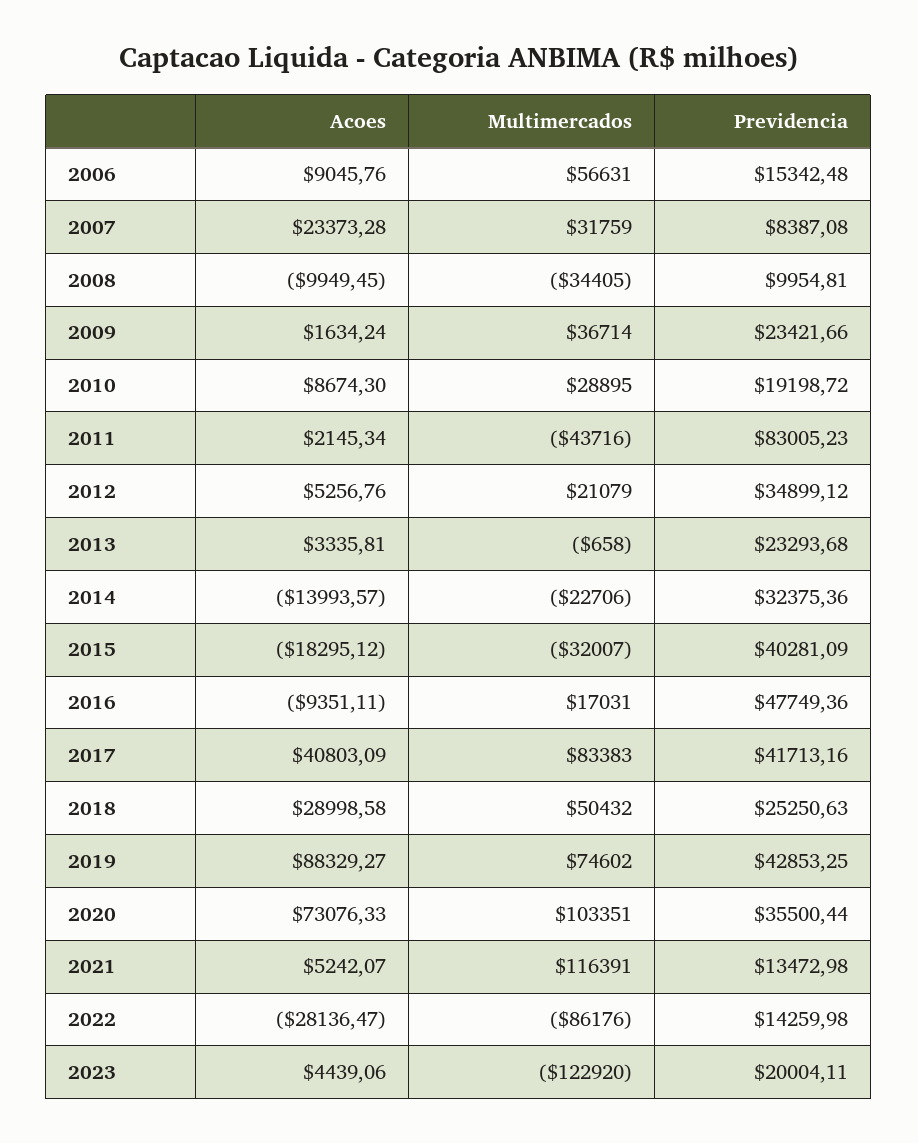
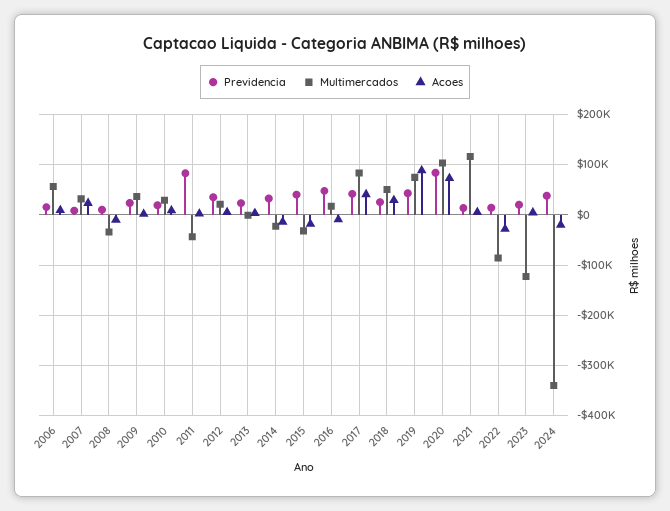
  {
    "Acoes": {
      "2006": 9045.76,
      "2007": 23373.28,
      "2008": -9949.45,
      "2009": 1634.24,
      "2010": 8674.3,
      "2011": 2145.34,
      "2012": 5256.76,
      "2013": 3335.81,
      "2014": -13993.57,
      "2015": -18295.12,
      "2016": -9351.11,
      "2017": 40803.09,
      "2018": 28998.58,
      "2019": 88329.27,
      "2020": 73076.33,
      "2021": 5242.07,
      "2022": -28136.47,
-     "2023": 4439.06
+     "2023": 4439.06,
+     "2024": -20000
    },
    "Multimercados": {
      "2006": 56631,
      "2007": 31759,
      "2008": -34405,
      "2009": 36714,
      "2010": 28895,
      "2011": -43716,
      "2012": 21079,
      "2013": -658,
      "2014": -22706,
      "2015": -32007,
      "2016": 17031,
      "2017": 83383,
      "2018": 50432,
      "2019": 74602,
      "2020": 103351,
      "2021": 116391,
      "2022": -86176,
-     "2023": -122920
+     "2023": -122920,
+     "2024": -340000
    },
    "Previdencia": {
      "2006": 15342.48,
      "2007": 8387.08,
      "2008": 9954.81,
      "2009": 23421.66,
      "2010": 19198.72,
      "2011": 83005.23,
      "2012": 34899.12,
      "2013": 23293.68,
      "2014": 32375.36,
      "2015": 40281.09,
      "2016": 47749.36,
      "2017": 41713.16,
      "2018": 25250.63,
      "2019": 42853.25,
-     "2020": 35500.44,
+     "2020": 80000,
      "2021": 13472.98,
      "2022": 14259.98,
-     "2023": 20004.11
+     "2023": 20004.11,
+     "2024": 40000
    }
  }

